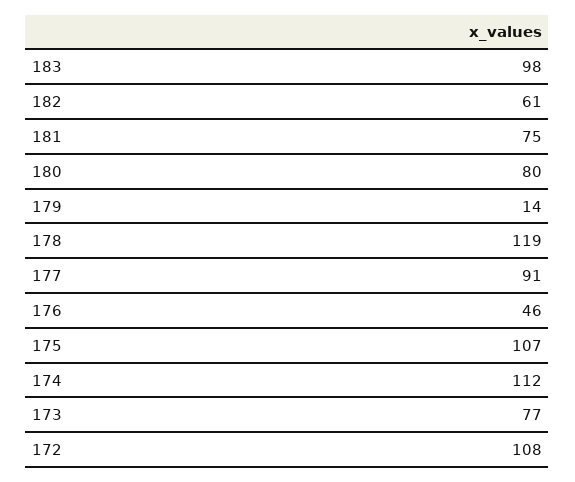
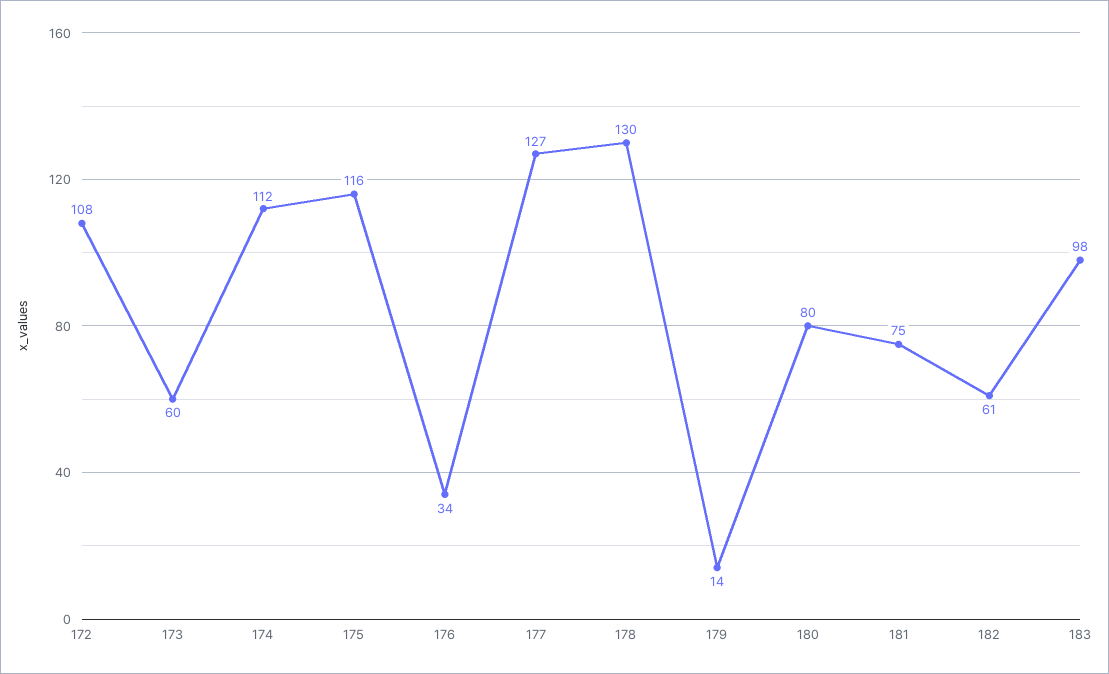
  {
    "183": 98,
    "182": 61,
    "181": 75,
    "180": 80,
    "179": 14,
-   "178": 119,
+   "178": 130,
-   "177": 91,
+   "177": 127,
-   "176": 46,
+   "176": 34,
-   "175": 107,
+   "175": 116,
    "174": 112,
-   "173": 77,
+   "173": 60,
    "172": 108
  }

